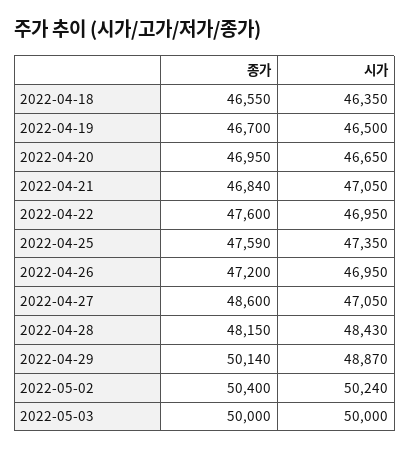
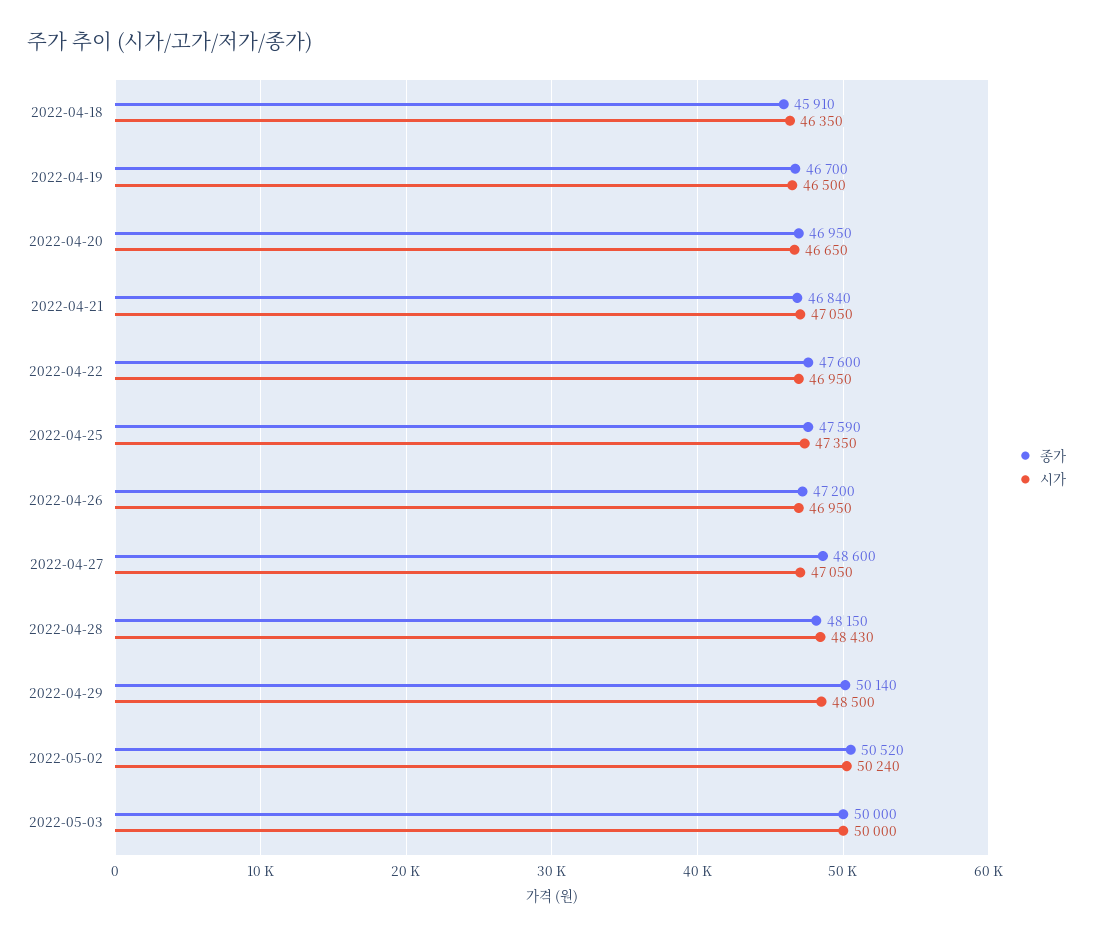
  {
    "종가": {
-     "2022-04-18": 46550,
+     "2022-04-18": 45910,
      "2022-04-19": 46700,
      "2022-04-20": 46950,
      "2022-04-21": 46840,
      "2022-04-22": 47600,
      "2022-04-25": 47590,
      "2022-04-26": 47200,
      "2022-04-27": 48600,
      "2022-04-28": 48150,
      "2022-04-29": 50140,
-     "2022-05-02": 50400,
+     "2022-05-02": 50520,
      "2022-05-03": 50000
    },
    "시가": {
      "2022-04-18": 46350,
      "2022-04-19": 46500,
      "2022-04-20": 46650,
      "2022-04-21": 47050,
      "2022-04-22": 46950,
      "2022-04-25": 47350,
      "2022-04-26": 46950,
      "2022-04-27": 47050,
      "2022-04-28": 48430,
-     "2022-04-29": 48870,
+     "2022-04-29": 48500,
      "2022-05-02": 50240,
      "2022-05-03": 50000
    }
  }

